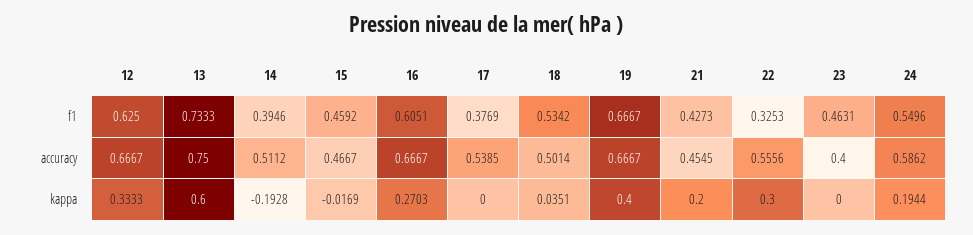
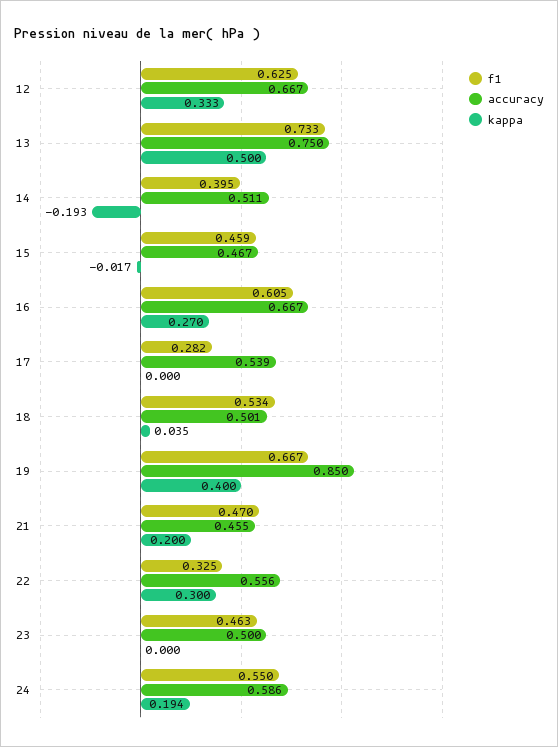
  {
    "f1": {
      "12": 0.625,
      "13": 0.7333,
      "14": 0.3946,
      "15": 0.4592,
      "16": 0.6051,
-     "17": 0.3769,
+     "17": 0.282,
      "18": 0.5342,
      "19": 0.6667,
-     "21": 0.4273,
+     "21": 0.47,
      "22": 0.3253,
      "23": 0.4631,
      "24": 0.5496
    },
    "accuracy": {
      "12": 0.6667,
      "13": 0.75,
      "14": 0.5112,
      "15": 0.4667,
      "16": 0.6667,
      "17": 0.5385,
      "18": 0.5014,
-     "19": 0.6667,
+     "19": 0.85,
      "21": 0.4545,
      "22": 0.5556,
-     "23": 0.4,
+     "23": 0.5,
      "24": 0.5862
    },
    "kappa": {
      "12": 0.3333,
-     "13": 0.6,
+     "13": 0.5,
      "14": -0.1928,
      "15": -0.0169,
      "16": 0.2703,
      "17": 0,
      "18": 0.0351,
      "19": 0.4,
      "21": 0.2,
      "22": 0.3,
      "23": 0,
      "24": 0.1944
    }
  }

